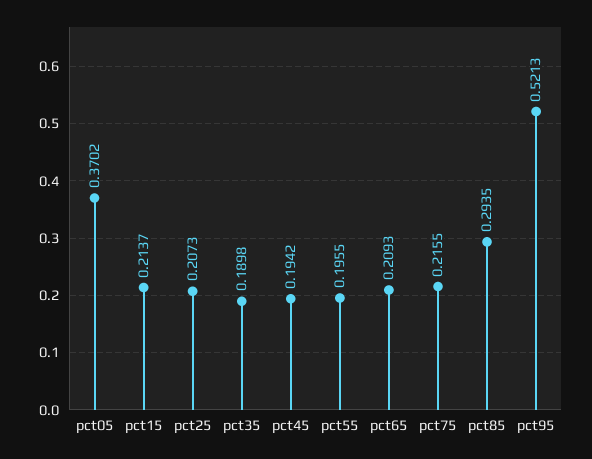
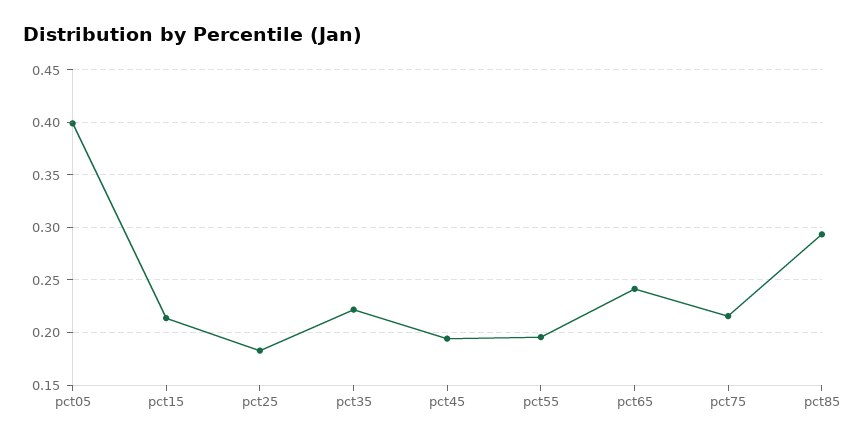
  {
-   "pct05": 0.3702,
+   "pct05": 0.4,
    "pct15": 0.2137,
-   "pct25": 0.2073,
+   "pct25": 0.18,
-   "pct35": 0.1898,
+   "pct35": 0.22,
    "pct45": 0.1942,
    "pct55": 0.1955,
-   "pct65": 0.2093,
+   "pct65": 0.24,
    "pct75": 0.2155,
-   "pct85": 0.2935,
+   "pct85": 0.2935
-   "pct95": 0.5213
  }

